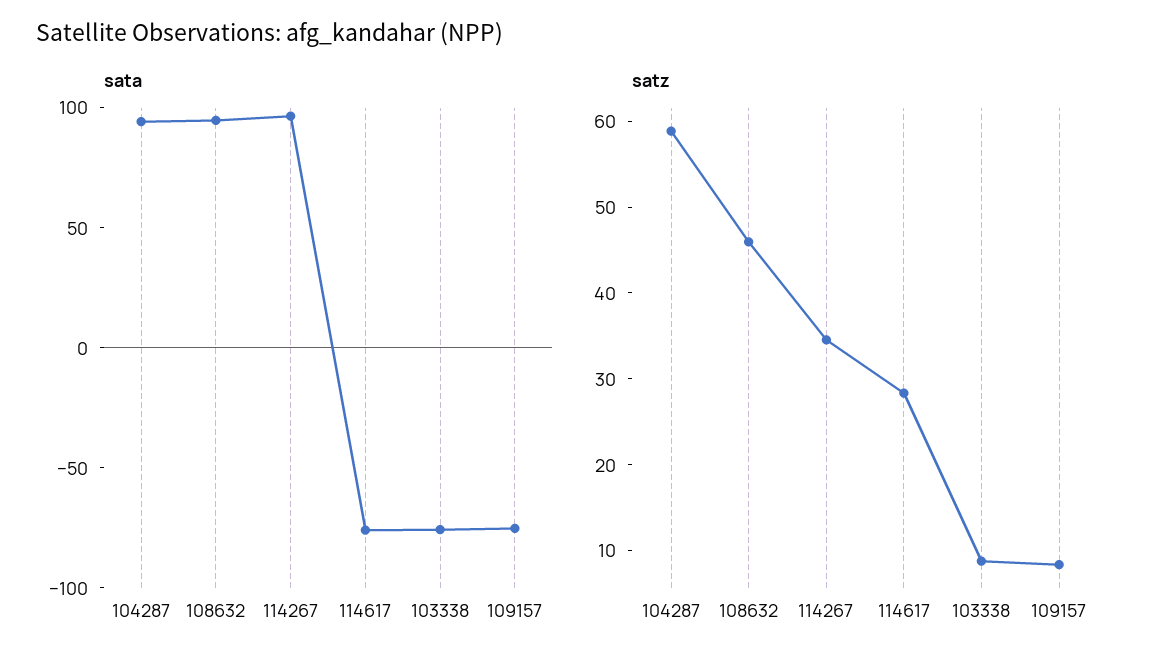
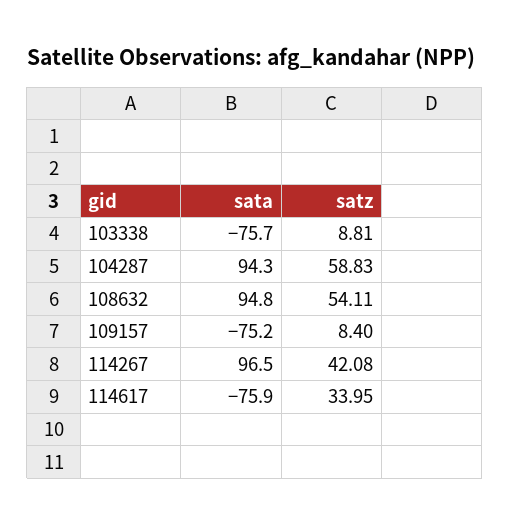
  {
    "sata": {
      "104287": 94.3,
      "108632": 94.8,
      "114267": 96.5,
      "114617": -75.9,
      "103338": -75.7,
      "109157": -75.2
    },
    "satz": {
      "104287": 58.83,
-     "108632": 46,
+     "108632": 54.11,
-     "114267": 34,
+     "114267": 42.08,
-     "114617": 28,
+     "114617": 33.95,
      "103338": 8.81,
      "109157": 8.4
    }
  }

